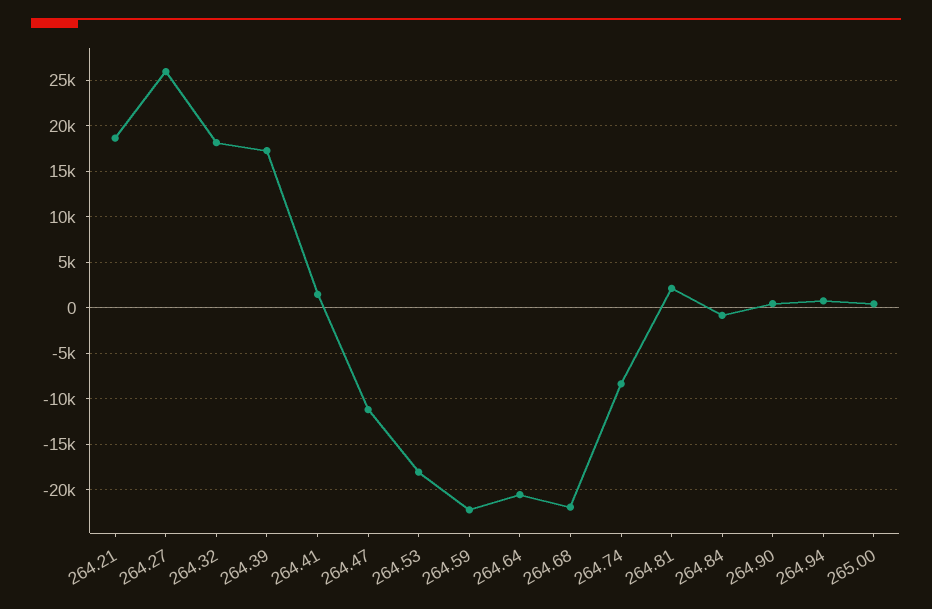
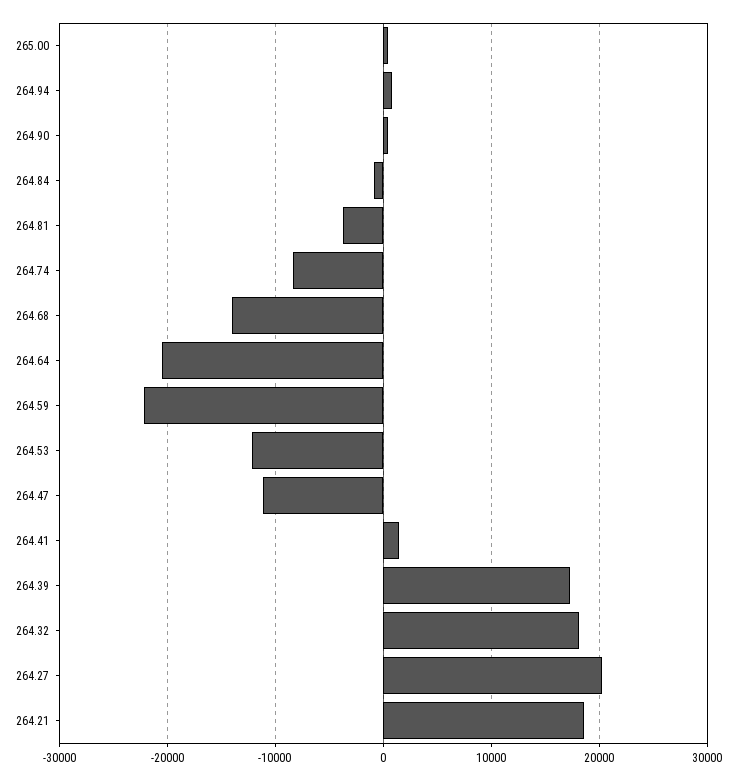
  {
    "264.21": 19000,
-   "264.27": 26000,
+   "264.27": 20000,
    "264.32": 18000,
    "264.39": 17000,
    "264.41": 1000,
    "264.47": -11000,
-   "264.53": -18000,
+   "264.53": -12000,
    "264.59": -22000,
    "264.64": -21000,
-   "264.68": -22000,
+   "264.68": -14000,
    "264.74": -8000,
-   "264.81": 2000,
+   "264.81": -4000,
    "264.84": -1000,
    "264.90": 0,
    "264.94": 1000,
    "265.00": 0
  }

